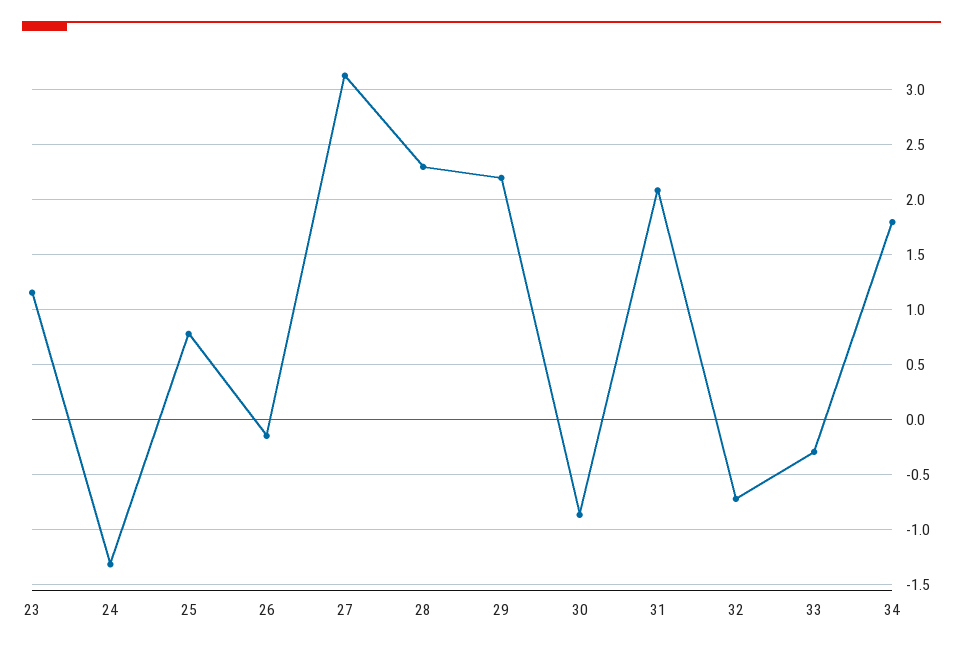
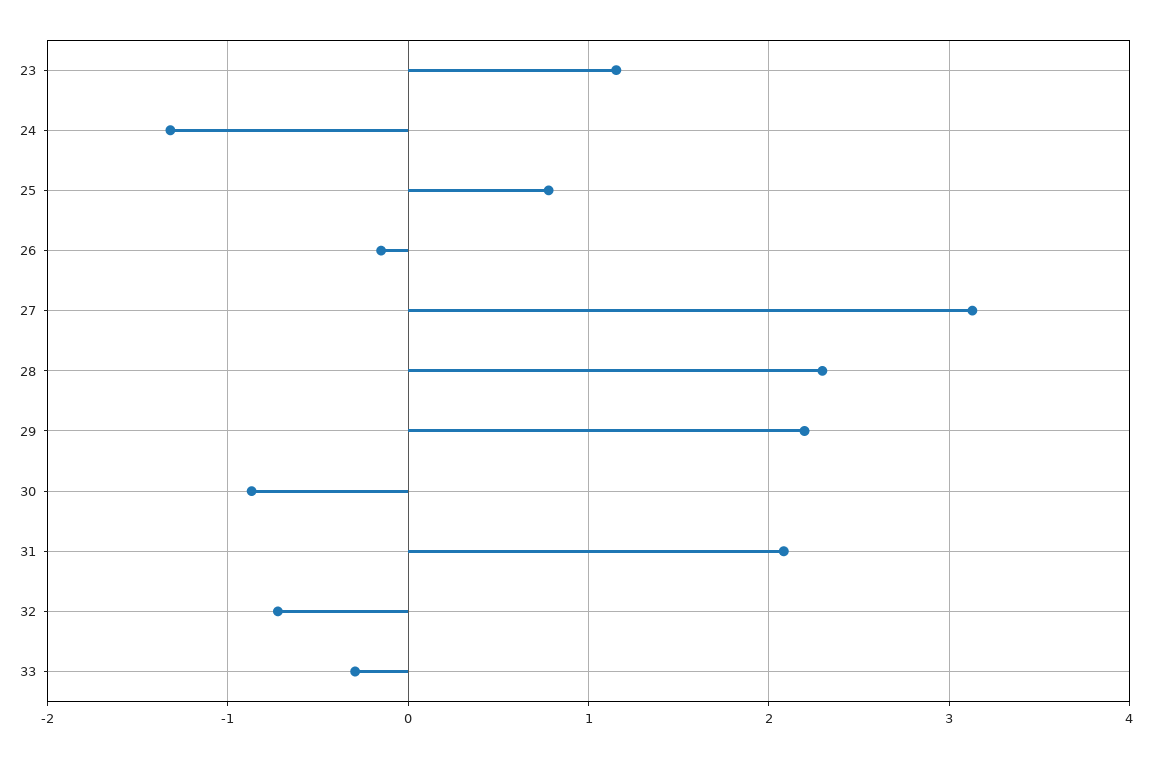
  {
    "23": 1.2,
    "24": -1.3,
    "25": 0.8,
    "26": -0.2,
    "27": 3.1,
    "28": 2.3,
    "29": 2.2,
    "30": -0.9,
    "31": 2.1,
    "32": -0.7,
-   "33": -0.3,
+   "33": -0.3
-   "34": 1.8
  }

